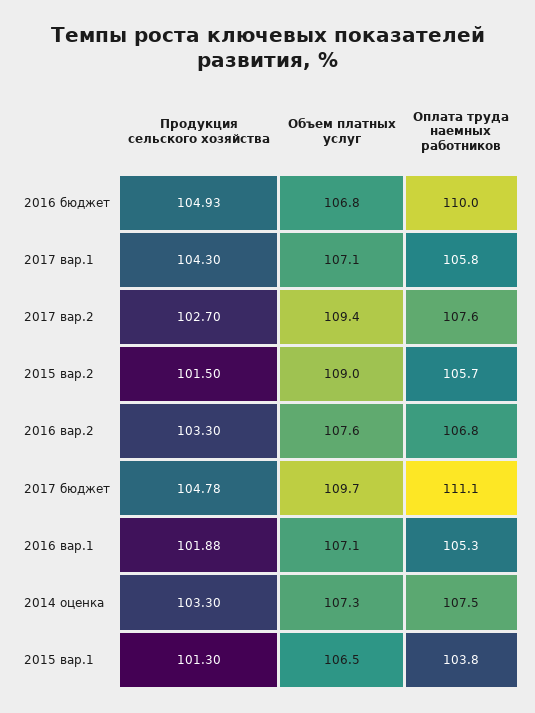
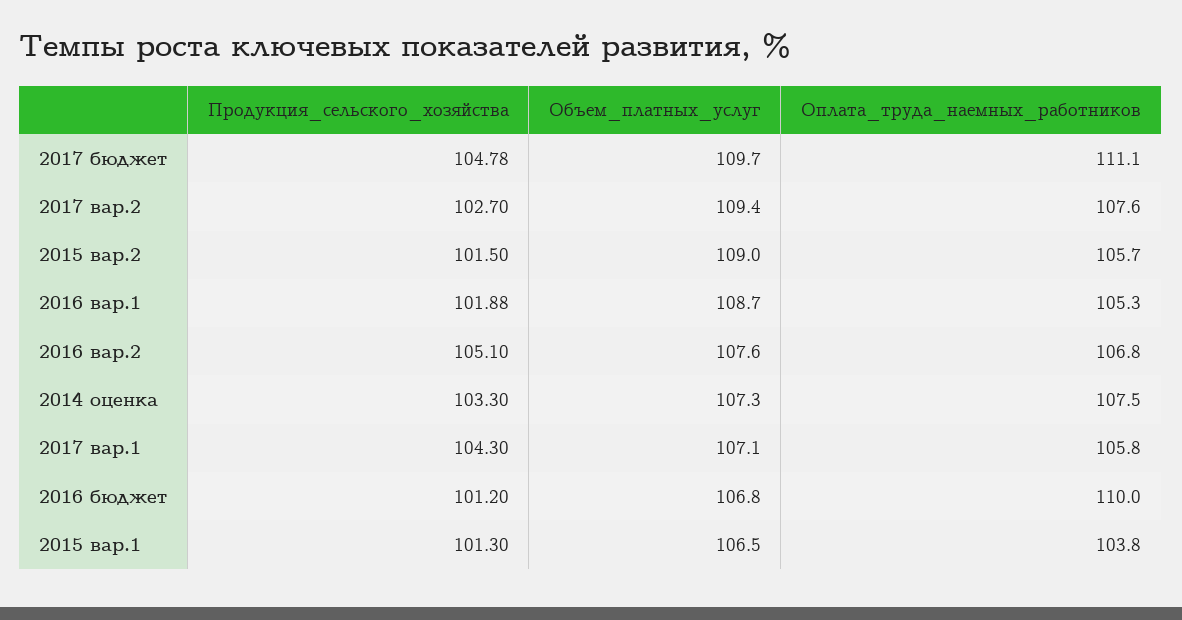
  {
    "Продукция сельского хозяйства": {
-     "2016 бюджет": 104.93,
+     "2016 бюджет": 101.2,
      "2017 вар.1": 104.3,
      "2017 вар.2": 102.7,
      "2015 вар.2": 101.5,
-     "2016 вар.2": 103.3,
+     "2016 вар.2": 105.1,
      "2017 бюджет": 104.78,
      "2016 вар.1": 101.88,
      "2014 оценка": 103.3,
      "2015 вар.1": 101.3
    },
    "Объем платных услуг": {
      "2016 бюджет": 106.8,
      "2017 вар.1": 107.1,
      "2017 вар.2": 109.4,
      "2015 вар.2": 109,
      "2016 вар.2": 107.6,
      "2017 бюджет": 109.7,
-     "2016 вар.1": 107.1,
+     "2016 вар.1": 108.7,
      "2014 оценка": 107.3,
      "2015 вар.1": 106.5
    },
    "Оплата труда наемных работников": {
      "2016 бюджет": 110,
      "2017 вар.1": 105.8,
      "2017 вар.2": 107.6,
      "2015 вар.2": 105.7,
      "2016 вар.2": 106.8,
      "2017 бюджет": 111.1,
      "2016 вар.1": 105.3,
      "2014 оценка": 107.5,
      "2015 вар.1": 103.8
    }
  }

